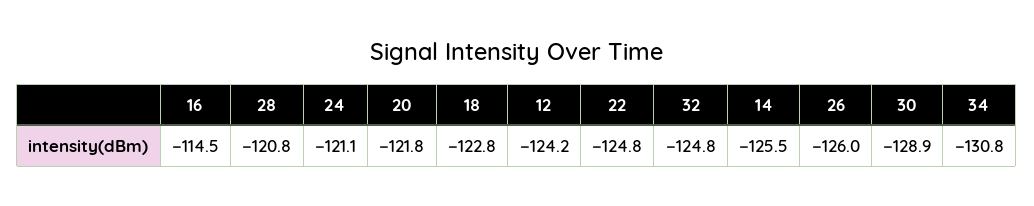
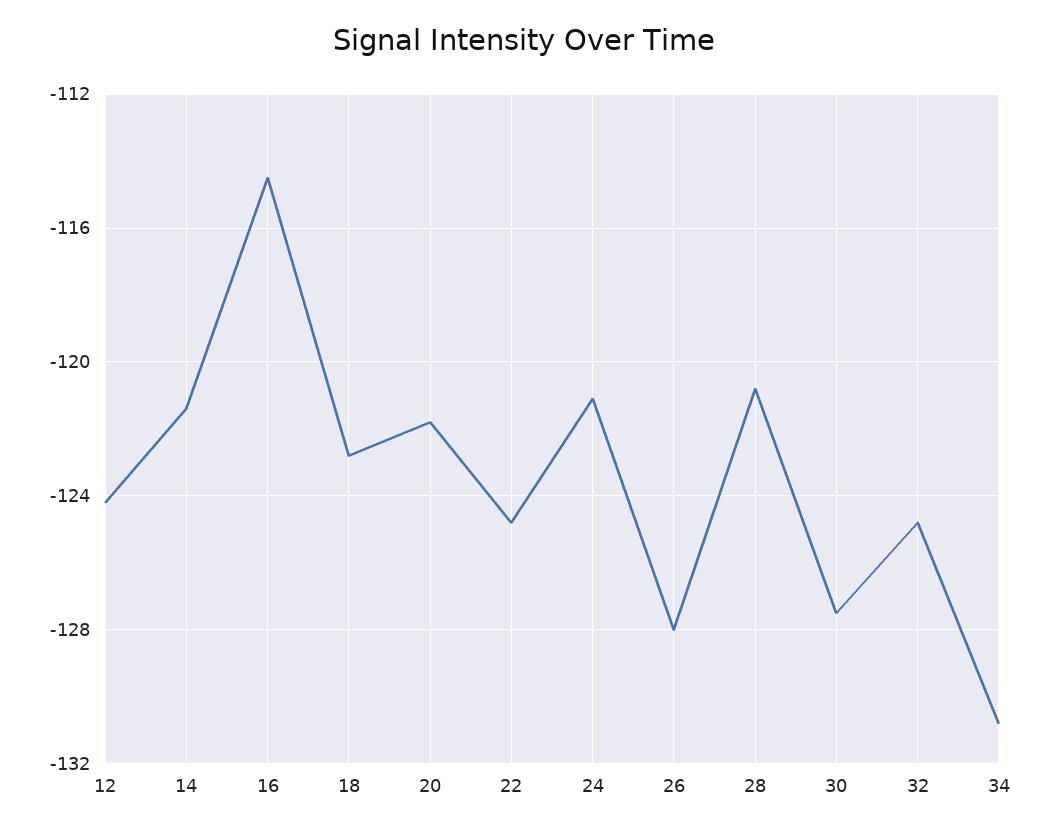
  {
    "16": -114.5,
    "28": -120.8,
    "24": -121.1,
    "20": -121.8,
    "18": -122.8,
    "12": -124.2,
    "22": -124.8,
    "32": -124.8,
-   "14": -125.5,
+   "14": -121.5,
-   "26": -126,
+   "26": -128,
-   "30": -128.9,
+   "30": -127.5,
    "34": -130.8
  }

